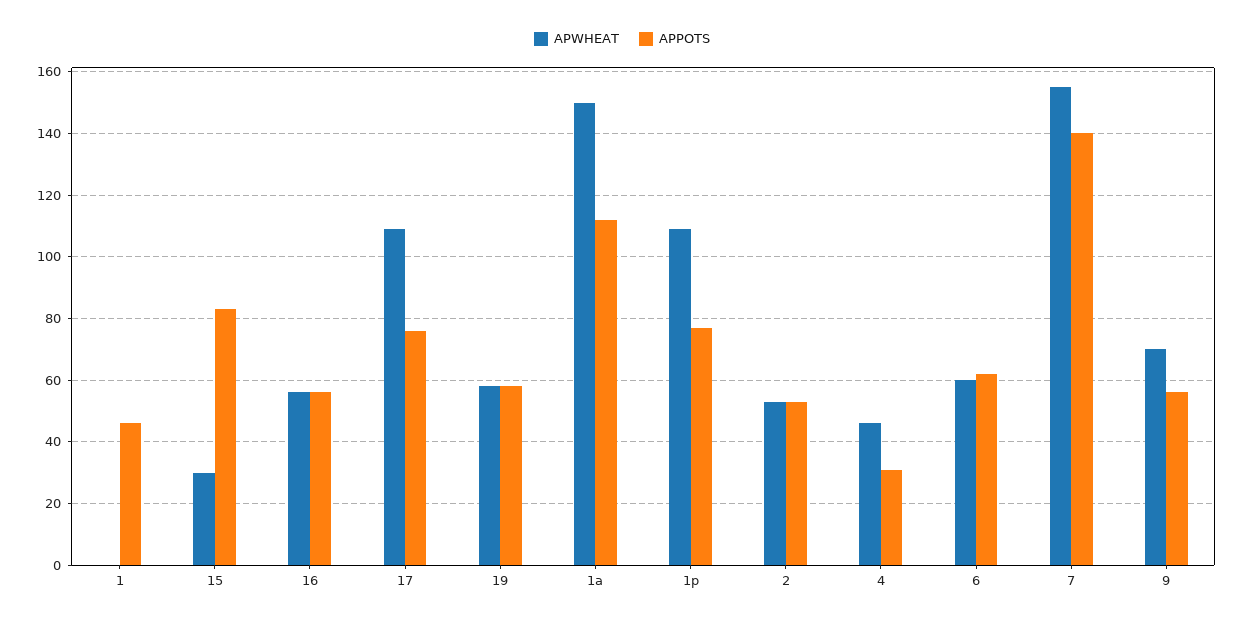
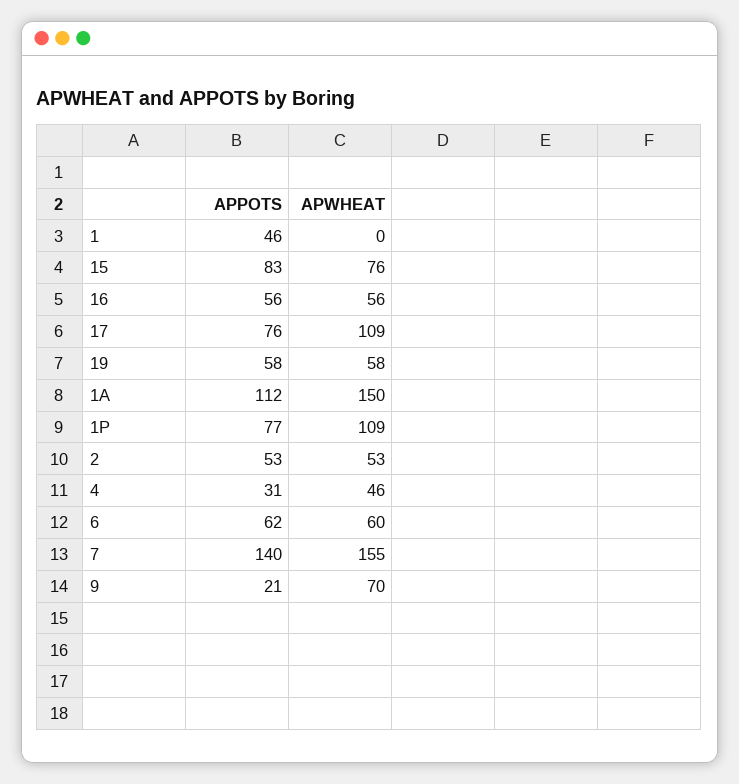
  {
    "APWHEAT": {
      "1": 0,
-     "15": 30,
+     "15": 76,
      "16": 56,
      "17": 109,
      "19": 58,
      "1a": 150,
      "1p": 109,
      "2": 53,
      "4": 46,
      "6": 60,
      "7": 155,
      "9": 70
    },
    "APPOTS": {
      "1": 46,
      "15": 83,
      "16": 56,
      "17": 76,
      "19": 58,
      "1a": 112,
      "1p": 77,
      "2": 53,
      "4": 31,
      "6": 62,
      "7": 140,
-     "9": 55
+     "9": 21
    }
  }

